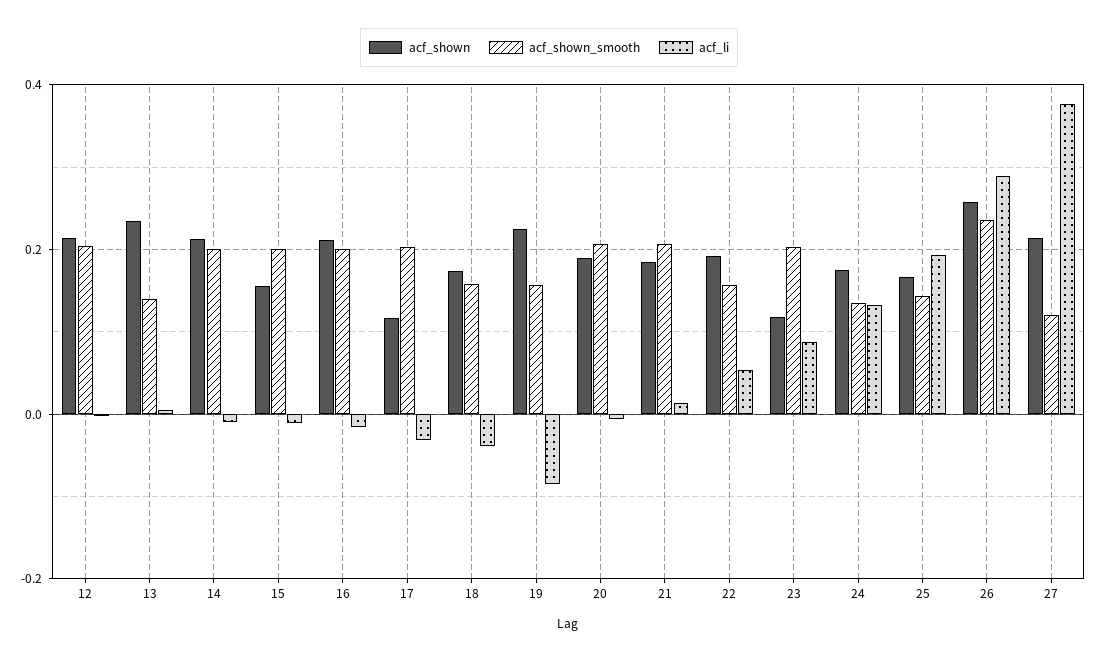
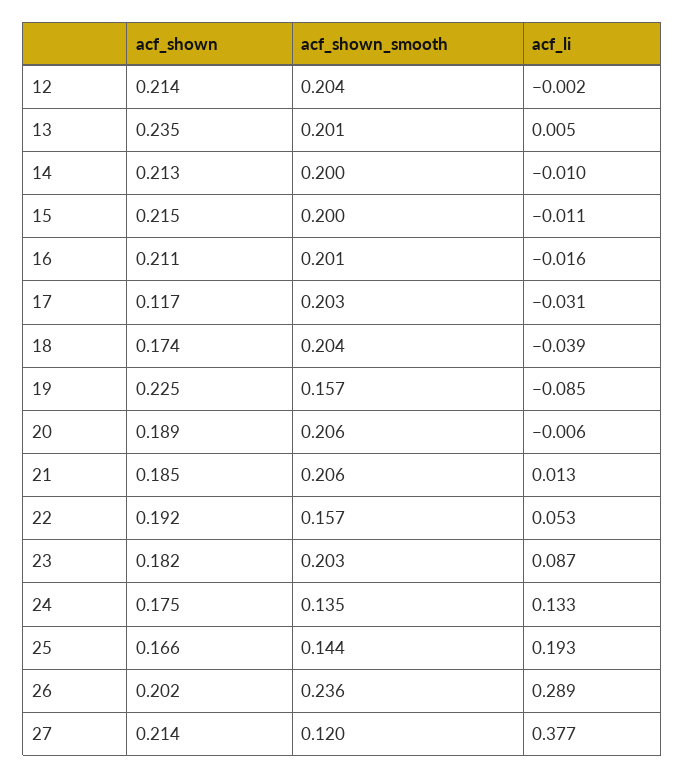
  {
    "acf_shown": {
      "12": 0.214,
      "13": 0.235,
      "14": 0.213,
-     "15": 0.16,
+     "15": 0.215,
      "16": 0.211,
      "17": 0.117,
      "18": 0.174,
      "19": 0.225,
      "20": 0.189,
      "21": 0.185,
      "22": 0.192,
-     "23": 0.12,
+     "23": 0.182,
      "24": 0.175,
      "25": 0.166,
-     "26": 0.26,
+     "26": 0.202,
      "27": 0.214
    },
    "acf_shown_smooth": {
      "12": 0.204,
-     "13": 0.14,
+     "13": 0.201,
      "14": 0.2,
      "15": 0.2,
      "16": 0.201,
      "17": 0.203,
-     "18": 0.16,
+     "18": 0.204,
      "19": 0.157,
      "20": 0.206,
      "21": 0.206,
      "22": 0.157,
      "23": 0.203,
      "24": 0.135,
      "25": 0.144,
      "26": 0.236,
      "27": 0.12
    },
    "acf_li": {
      "12": -0.002,
      "13": 0.005,
      "14": -0.01,
      "15": -0.011,
      "16": -0.016,
      "17": -0.031,
      "18": -0.039,
      "19": -0.085,
      "20": -0.006,
      "21": 0.013,
      "22": 0.053,
      "23": 0.087,
      "24": 0.133,
      "25": 0.193,
      "26": 0.289,
      "27": 0.377
    }
  }

